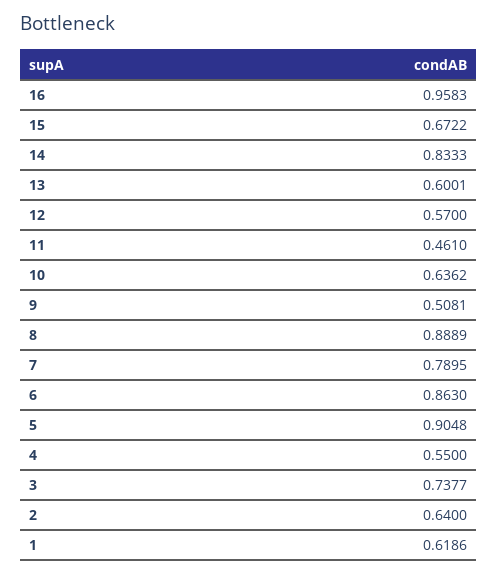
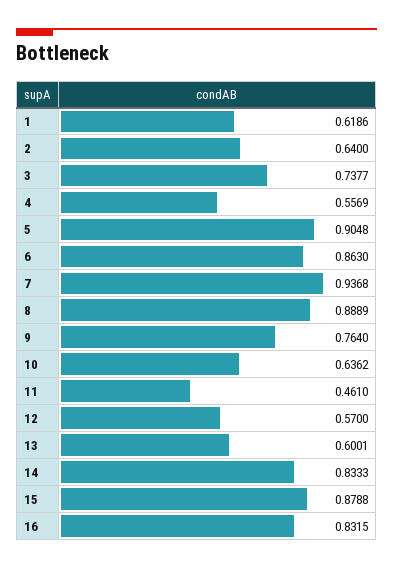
  {
-   "16": 0.9583,
+   "16": 0.8315,
-   "15": 0.6722,
+   "15": 0.8788,
    "14": 0.8333,
    "13": 0.6001,
    "12": 0.57,
    "11": 0.461,
    "10": 0.6362,
-   "9": 0.5081,
+   "9": 0.764,
    "8": 0.8889,
-   "7": 0.7895,
+   "7": 0.9368,
    "6": 0.863,
    "5": 0.9048,
-   "4": 0.55,
+   "4": 0.5569,
    "3": 0.7377,
    "2": 0.64,
    "1": 0.6186
  }

